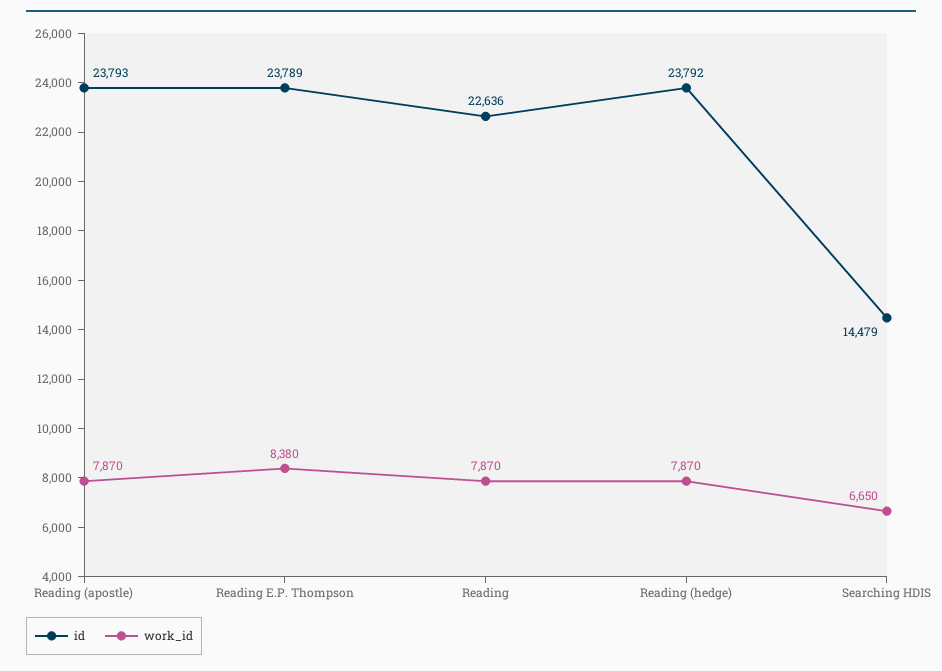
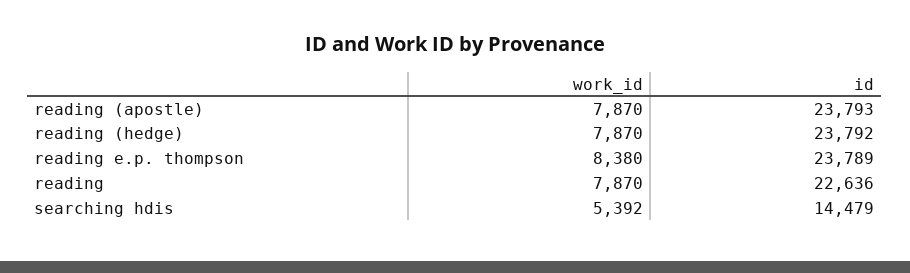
  {
    "id": {
      "Reading (apostle)": 23793,
      "Reading E.P. Thompson": 23789,
      "Reading": 22636,
      "Reading (hedge)": 23792,
      "Searching HDIS": 14479
    },
    "work_id": {
      "Reading (apostle)": 7870,
      "Reading E.P. Thompson": 8380,
      "Reading": 7870,
      "Reading (hedge)": 7870,
-     "Searching HDIS": 6650
+     "Searching HDIS": 5392
    }
  }

